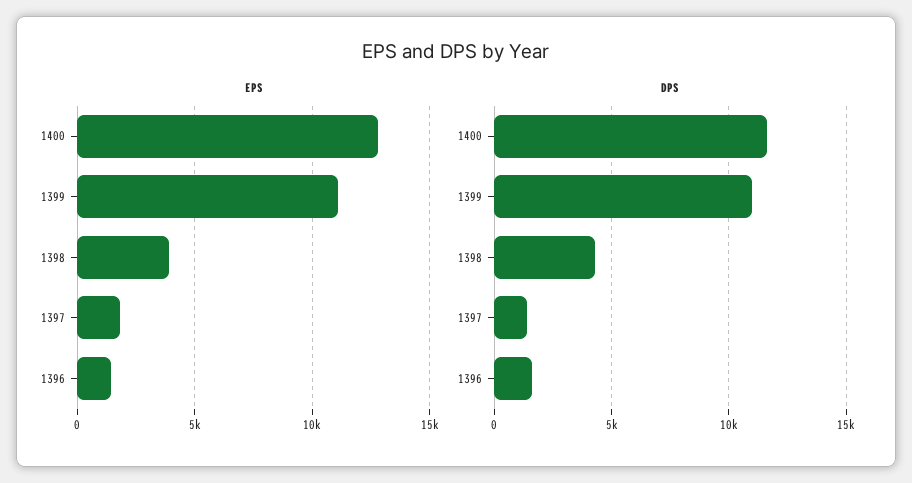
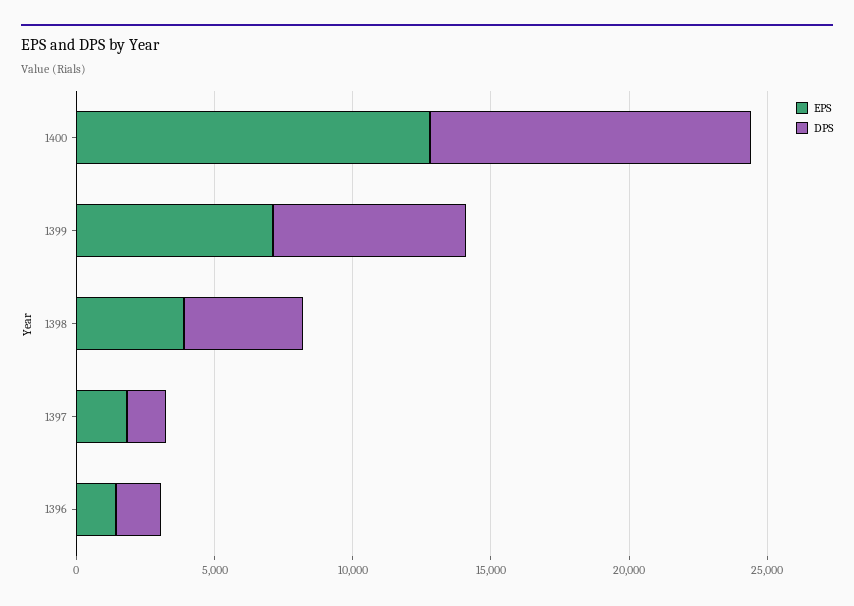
  {
    "EPS": {
      "1400": 13000,
-     "1399": 11000,
+     "1399": 7000,
      "1398": 4000,
      "1397": 2000,
      "1396": 1500
    },
    "DPS": {
      "1400": 11500,
-     "1399": 11000,
+     "1399": 7000,
      "1398": 4500,
      "1397": 1500,
      "1396": 1500
    }
  }

